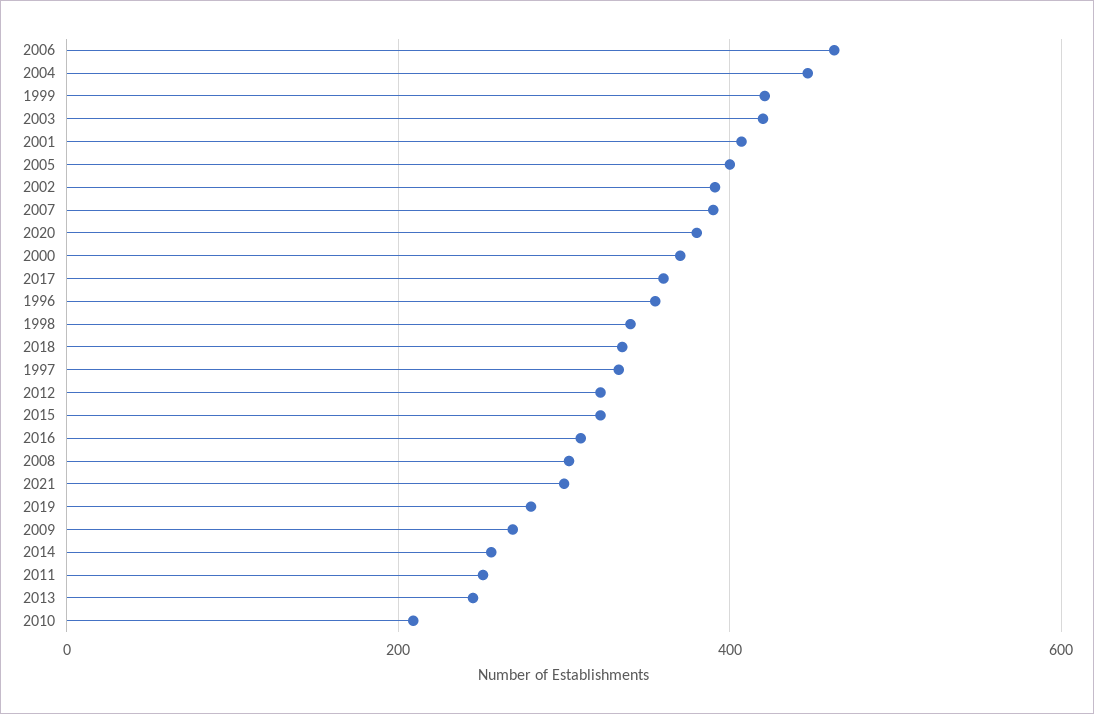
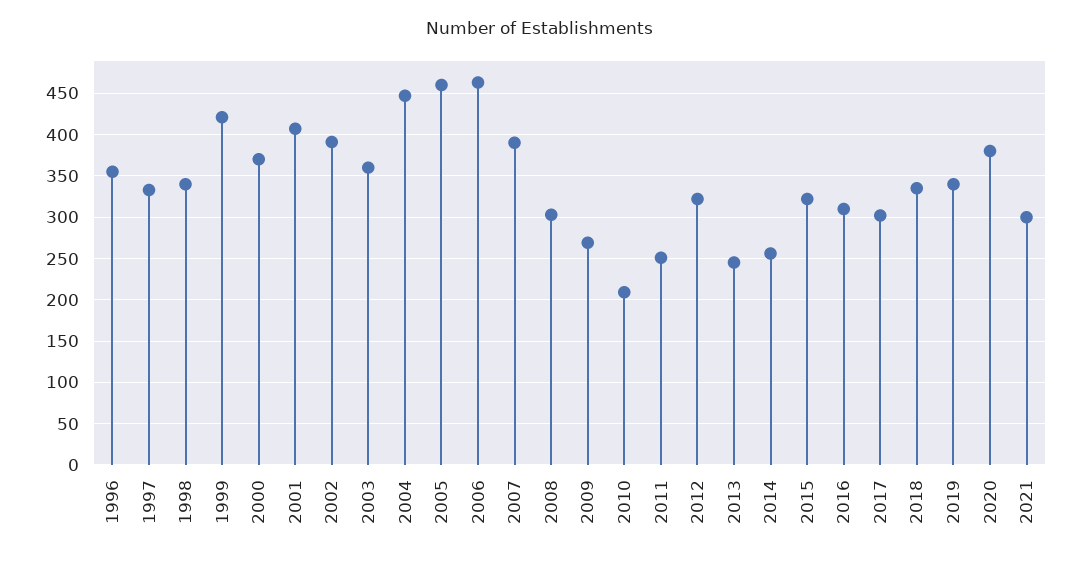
  {
    "2006": 460,
    "2004": 450,
    "1999": 420,
-   "2003": 420,
+   "2003": 360,
    "2001": 410,
-   "2005": 400,
+   "2005": 460,
    "2002": 390,
    "2007": 390,
    "2020": 380,
    "2000": 370,
-   "2017": 360,
+   "2017": 300,
    "1996": 360,
    "1998": 340,
    "2018": 340,
    "1997": 330,
    "2012": 320,
    "2015": 320,
    "2016": 310,
    "2008": 300,
    "2021": 300,
-   "2019": 280,
+   "2019": 340,
    "2009": 270,
    "2014": 260,
    "2011": 250,
    "2013": 250,
    "2010": 210
  }

